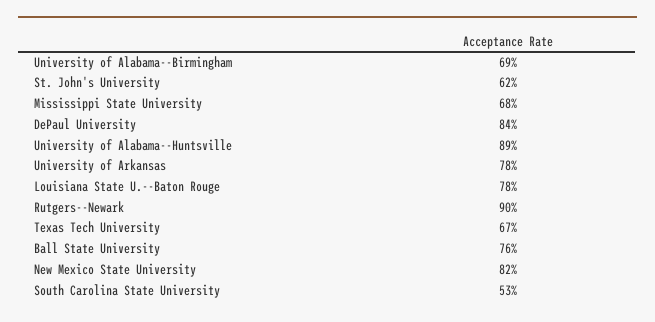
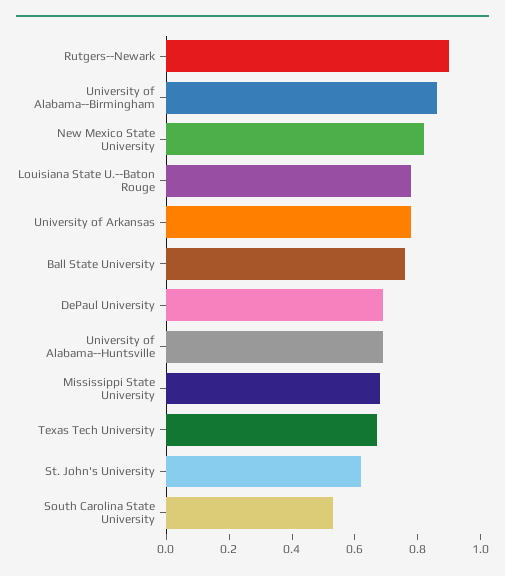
  {
-   "University of Alabama--Birmingham": 0.69,
+   "University of Alabama--Birmingham": 0.85,
    "St. John's University": 0.62,
    "Mississippi State University": 0.68,
-   "DePaul University": 0.84,
+   "DePaul University": 0.7,
-   "University of Alabama--Huntsville": 0.89,
+   "University of Alabama--Huntsville": 0.7,
    "University of Arkansas": 0.78,
    "Louisiana State U.--Baton Rouge": 0.78,
    "Rutgers--Newark": 0.9,
    "Texas Tech University": 0.67,
    "Ball State University": 0.76,
    "New Mexico State University": 0.82,
    "South Carolina State University": 0.53
  }

